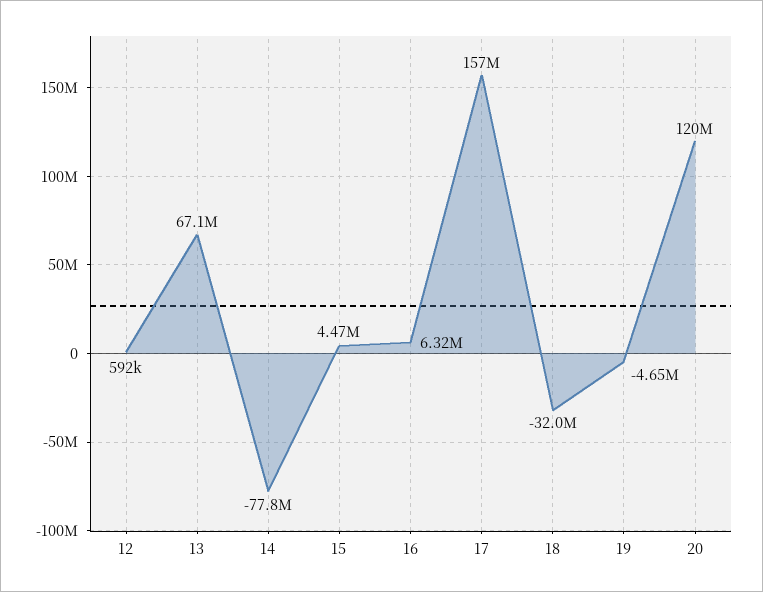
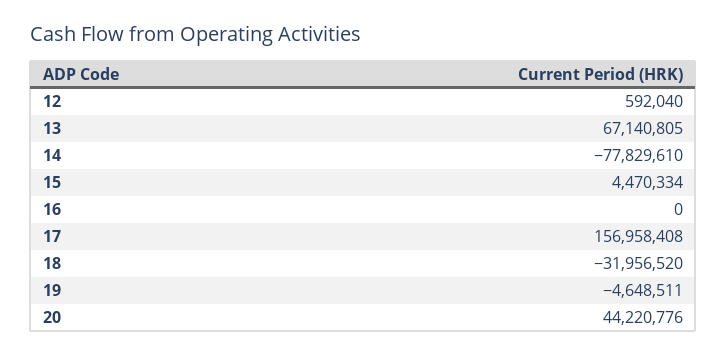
  {
    "12": 592040,
    "13": 67140805,
    "14": -77829610,
    "15": 4470334,
-   "16": 6320000,
+   "16": 0,
    "17": 156958408,
    "18": -31956520,
    "19": -4648511,
-   "20": 120000000
+   "20": 44220776
  }

